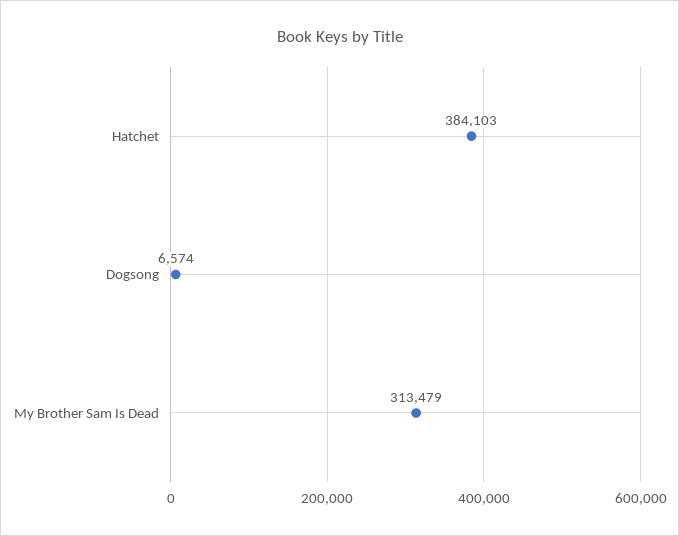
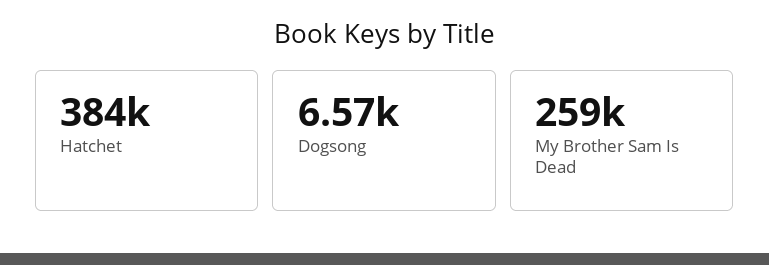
  {
    "Hatchet": 384103,
    "Dogsong": 6574,
-   "My Brother Sam Is Dead": 313479
+   "My Brother Sam Is Dead": 259000
  }

